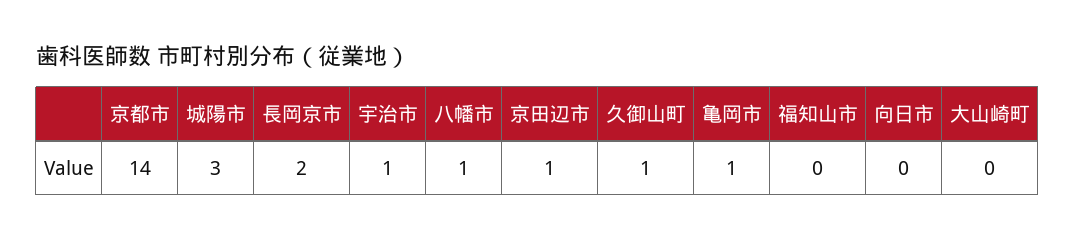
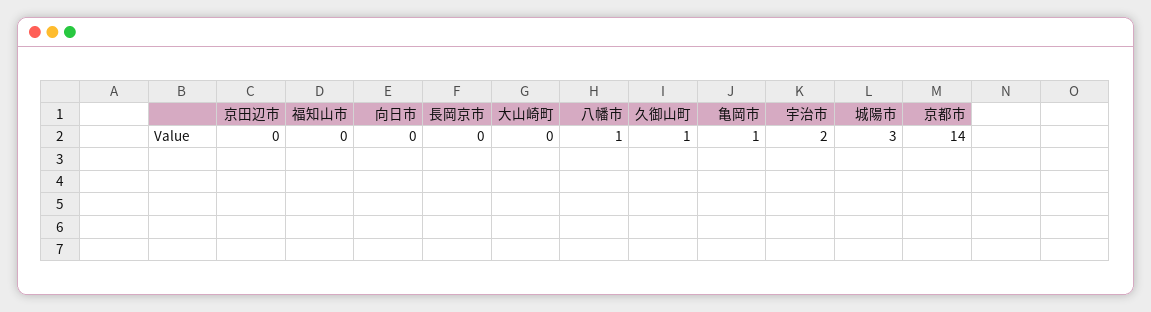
  {
    "京都市": 14,
    "城陽市": 3,
-   "長岡京市": 2,
+   "長岡京市": 0,
-   "宇治市": 1,
+   "宇治市": 2,
    "八幡市": 1,
-   "京田辺市": 1,
+   "京田辺市": 0,
    "久御山町": 1,
    "亀岡市": 1,
    "福知山市": 0,
    "向日市": 0,
    "大山崎町": 0
  }

